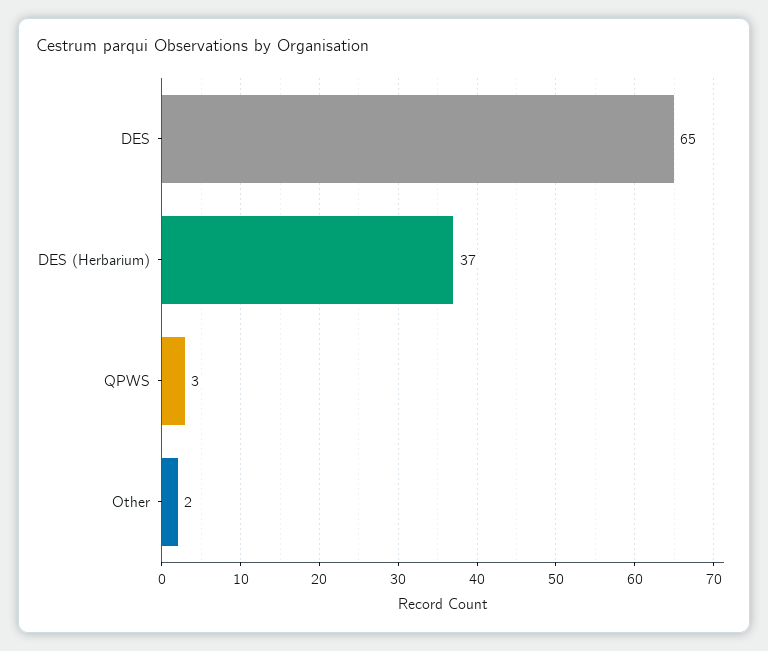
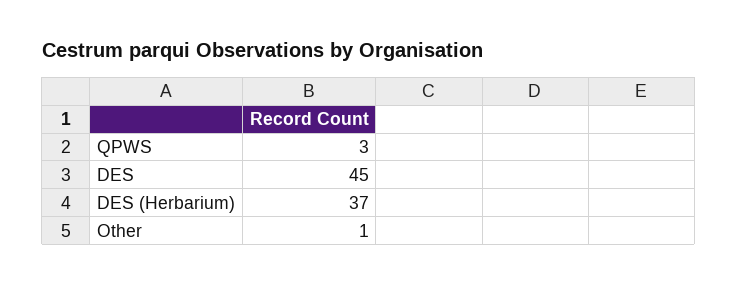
  {
-   "DES": 65,
+   "DES": 45,
    "DES (Herbarium)": 37,
    "QPWS": 3,
-   "Other": 2
+   "Other": 1
  }

